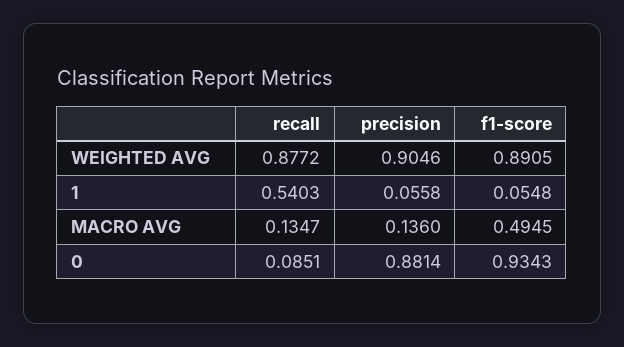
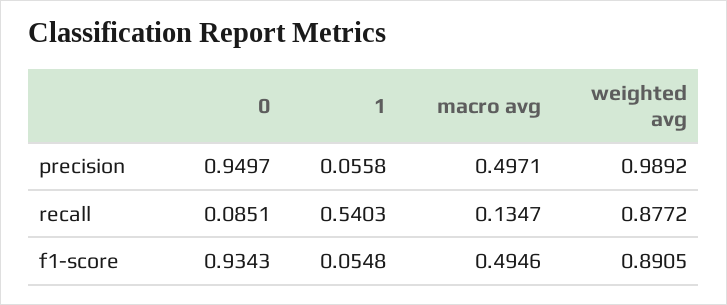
  {
    "recall": {
      "WEIGHTED AVG": 0.8772,
      "1": 0.5403,
      "MACRO AVG": 0.1347,
      "0": 0.0851
    },
    "precision": {
-     "WEIGHTED AVG": 0.9046,
+     "WEIGHTED AVG": 0.9892,
      "1": 0.0558,
-     "MACRO AVG": 0.136,
+     "MACRO AVG": 0.4971,
-     "0": 0.8814
+     "0": 0.9497
    },
    "f1-score": {
      "WEIGHTED AVG": 0.8905,
      "1": 0.0548,
-     "MACRO AVG": 0.4945,
+     "MACRO AVG": 0.4946,
      "0": 0.9343
    }
  }

